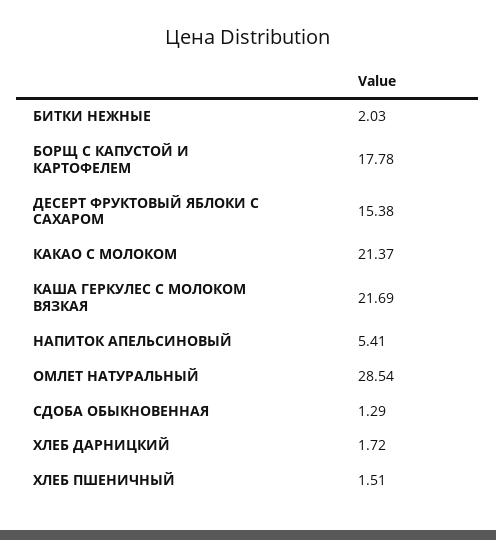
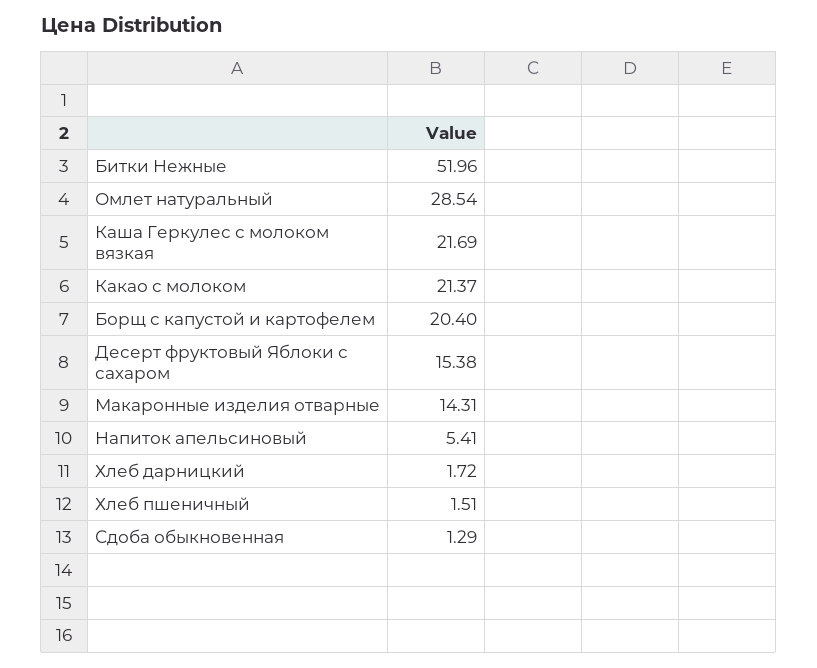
  {
-   "БИТКИ НЕЖНЫЕ": 2.03,
+   "БИТКИ НЕЖНЫЕ": 51.96,
-   "БОРЩ С КАПУСТОЙ И КАРТОФЕЛЕМ": 17.78,
+   "БОРЩ С КАПУСТОЙ И КАРТОФЕЛЕМ": 20.4,
    "ДЕСЕРТ ФРУКТОВЫЙ ЯБЛОКИ С САХАРОМ": 15.38,
    "КАКАО С МОЛОКОМ": 21.37,
    "КАША ГЕРКУЛЕС С МОЛОКОМ ВЯЗКАЯ": 21.69,
    "НАПИТОК АПЕЛЬСИНОВЫЙ": 5.41,
    "ОМЛЕТ НАТУРАЛЬНЫЙ": 28.54,
    "СДОБА ОБЫКНОВЕННАЯ": 1.29,
    "ХЛЕБ ДАРНИЦКИЙ": 1.72,
-   "ХЛЕБ ПШЕНИЧНЫЙ": 1.51
+   "ХЛЕБ ПШЕНИЧНЫЙ": 1.51,
+   "Макаронные изделия отварные": 14.31
  }

